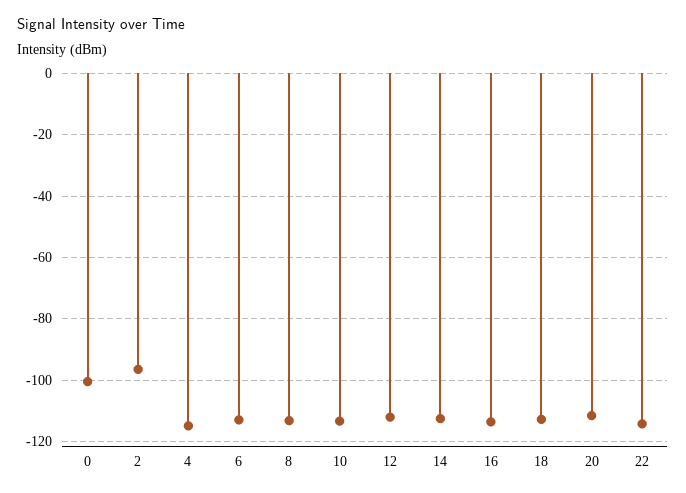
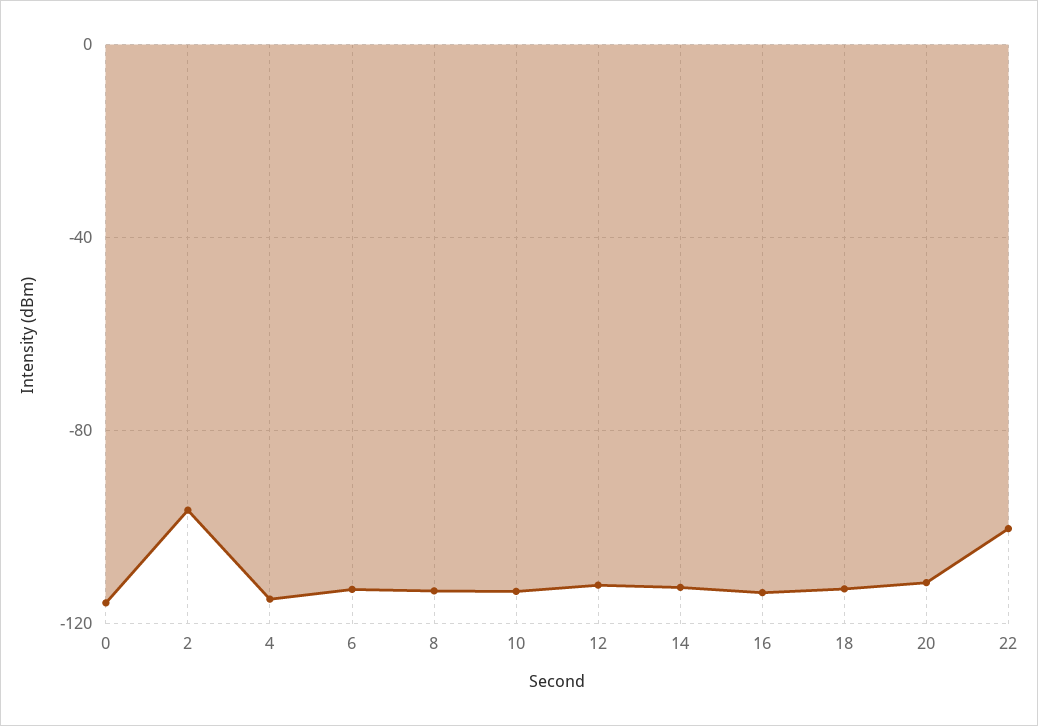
  {
-   "0": -100,
+   "0": -115,
    "2": -96,
    "4": -114,
    "6": -112,
    "8": -114,
    "10": -114,
    "12": -112,
    "14": -112,
    "16": -114,
    "18": -112,
    "20": -112,
-   "22": -114
+   "22": -100
  }

